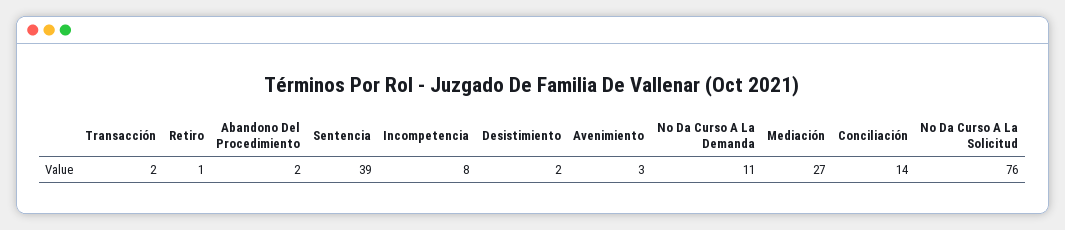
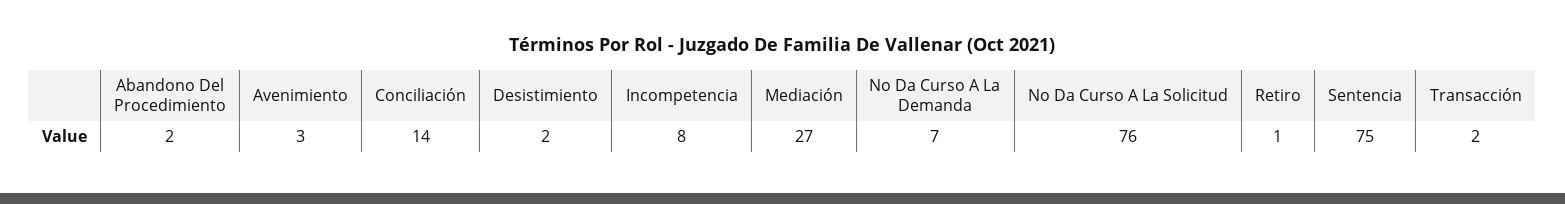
  {
    "Transacción": 2,
    "Retiro": 1,
    "Abandono Del Procedimiento": 2,
-   "Sentencia": 39,
+   "Sentencia": 75,
    "Incompetencia": 8,
    "Desistimiento": 2,
    "Avenimiento": 3,
-   "No Da Curso A La Demanda": 11,
+   "No Da Curso A La Demanda": 7,
    "Mediación": 27,
    "Conciliación": 14,
    "No Da Curso A La Solicitud": 76
  }

